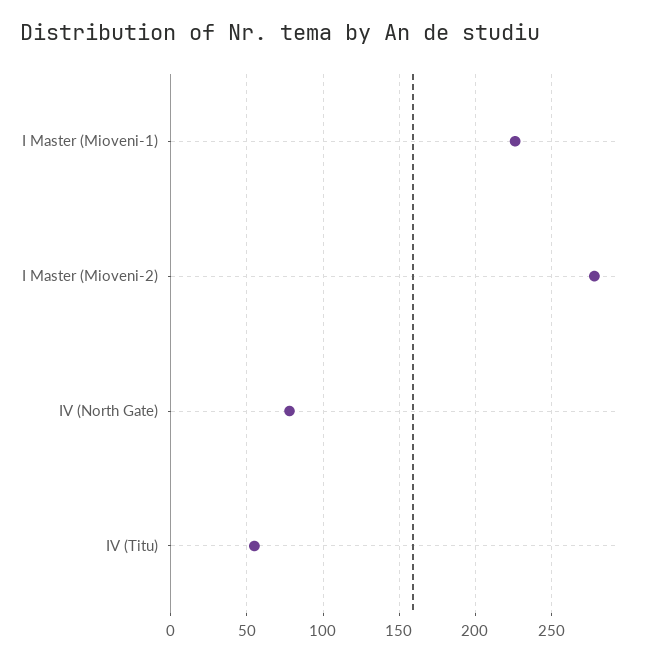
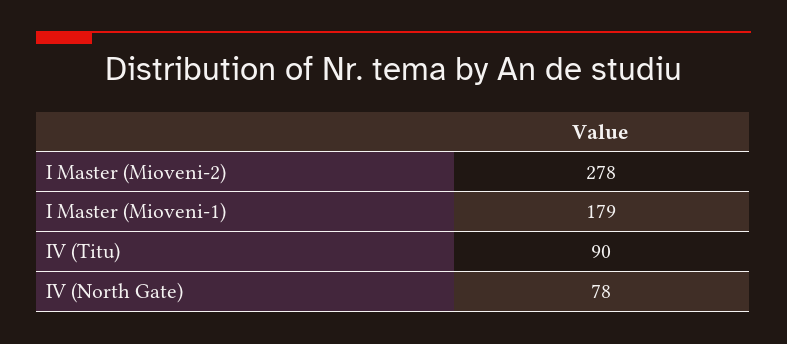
  {
-   "I Master (Mioveni-1)": 225,
+   "I Master (Mioveni-1)": 179,
    "I Master (Mioveni-2)": 278,
    "IV (North Gate)": 78,
-   "IV (Titu)": 55
+   "IV (Titu)": 90
  }

